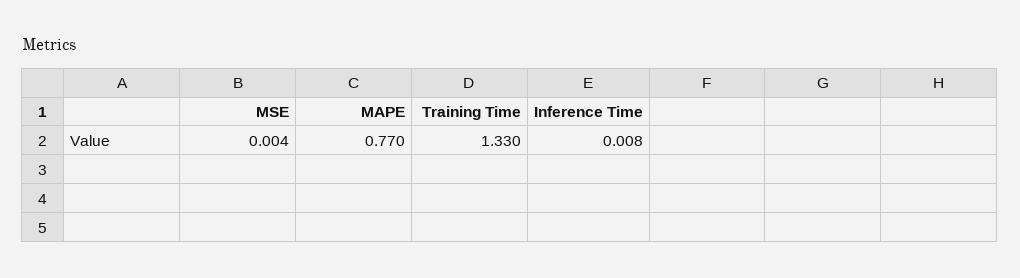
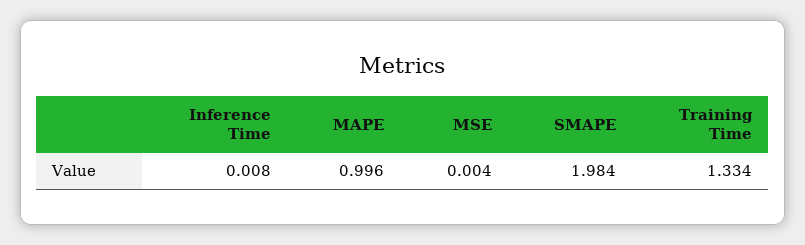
  {
    "MSE": 0.004,
-   "MAPE": 0.77,
+   "MAPE": 0.996,
-   "Training Time": 1.33,
+   "Training Time": 1.334,
-   "Inference Time": 0.008
+   "Inference Time": 0.008,
+   "SMAPE": 1.984
  }

